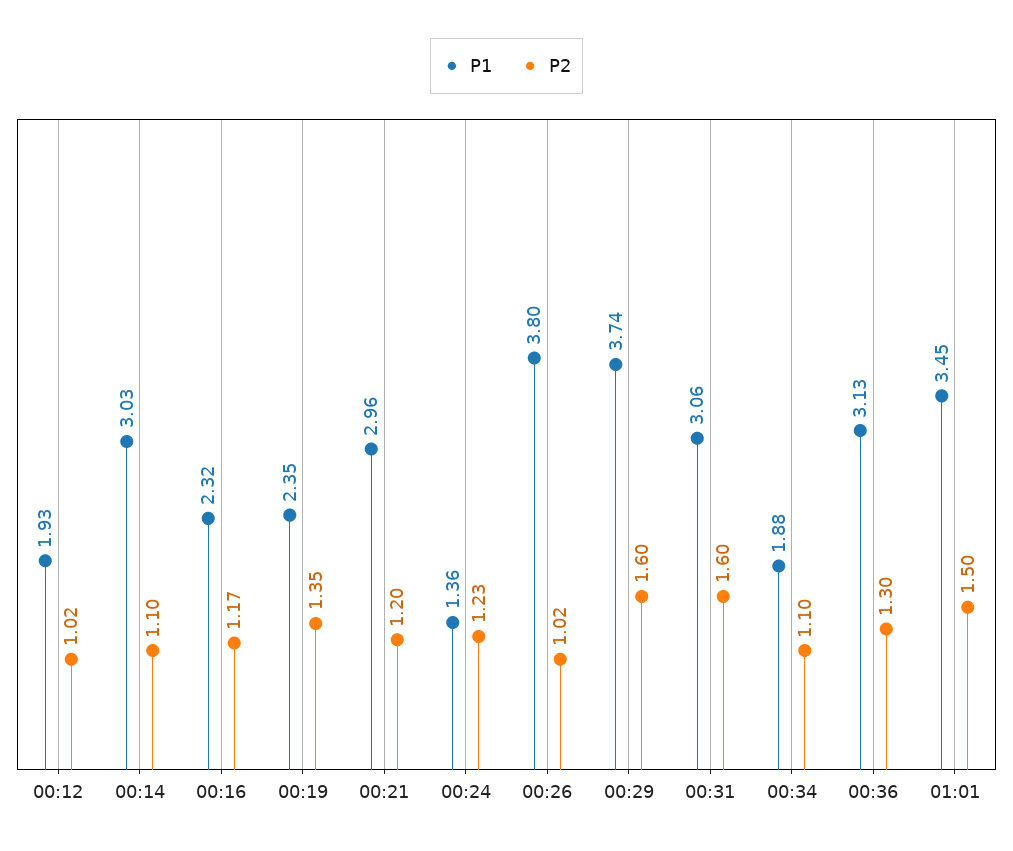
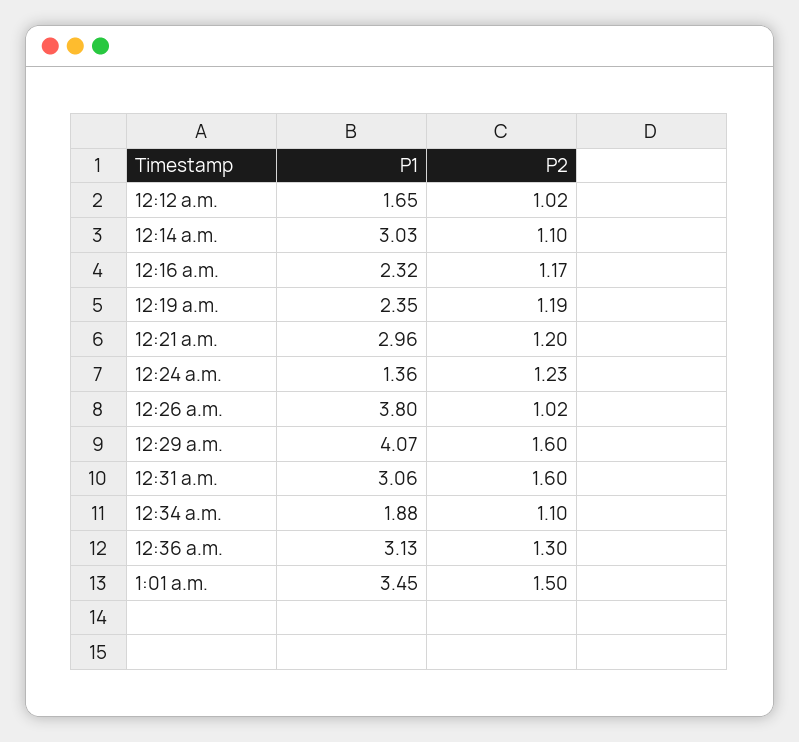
  {
    "P1": {
-     "00:12": 1.93,
+     "00:12": 1.65,
      "00:14": 3.03,
      "00:16": 2.32,
      "00:19": 2.35,
      "00:21": 2.96,
      "00:24": 1.36,
      "00:26": 3.8,
-     "00:29": 3.74,
+     "00:29": 4.07,
      "00:31": 3.06,
      "00:34": 1.88,
      "00:36": 3.13,
      "01:01": 3.45
    },
    "P2": {
      "00:12": 1.02,
      "00:14": 1.1,
      "00:16": 1.17,
-     "00:19": 1.35,
+     "00:19": 1.19,
      "00:21": 1.2,
      "00:24": 1.23,
      "00:26": 1.02,
      "00:29": 1.6,
      "00:31": 1.6,
      "00:34": 1.1,
      "00:36": 1.3,
      "01:01": 1.5
    }
  }

